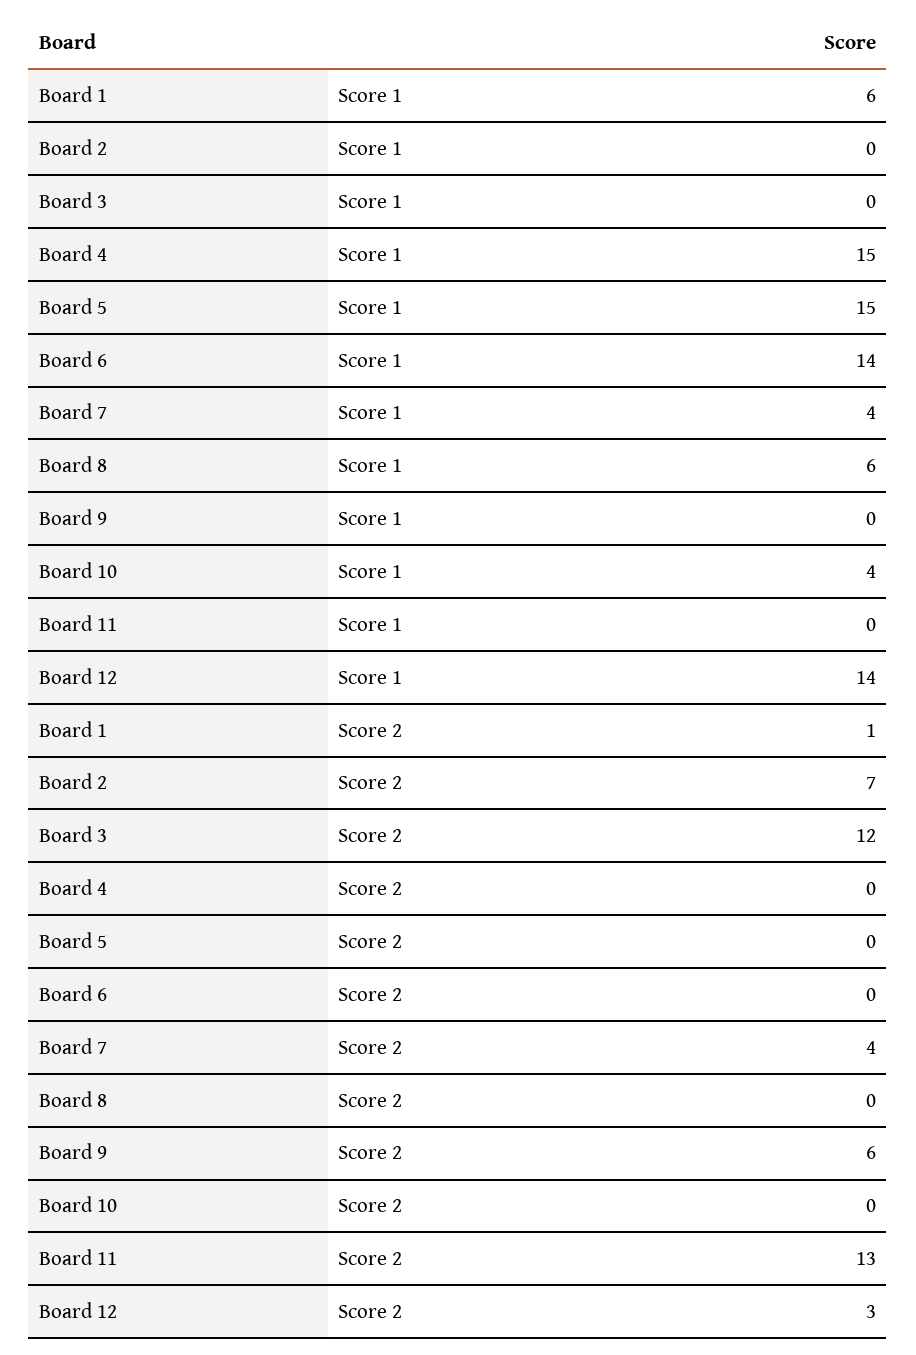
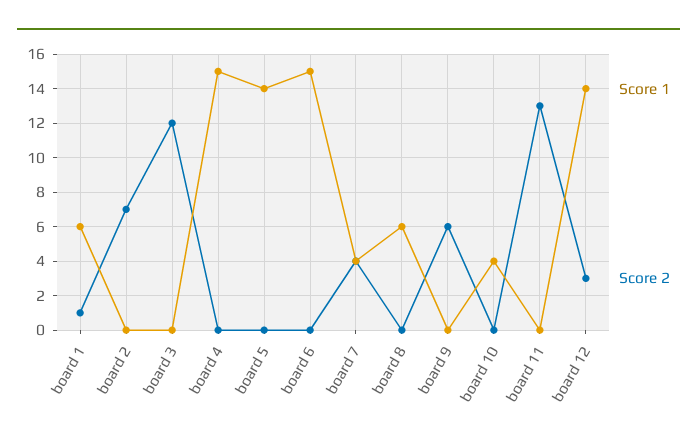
  {
    "Score 1": {
      "Board 1": 6,
      "Board 2": 0,
      "Board 3": 0,
      "Board 4": 15,
-     "Board 5": 15,
+     "Board 5": 14,
-     "Board 6": 14,
+     "Board 6": 15,
      "Board 7": 4,
      "Board 8": 6,
      "Board 9": 0,
      "Board 10": 4,
      "Board 11": 0,
      "Board 12": 14
    },
    "Score 2": {
      "Board 1": 1,
      "Board 2": 7,
      "Board 3": 12,
      "Board 4": 0,
      "Board 5": 0,
      "Board 6": 0,
      "Board 7": 4,
      "Board 8": 0,
      "Board 9": 6,
      "Board 10": 0,
      "Board 11": 13,
      "Board 12": 3
    }
  }

